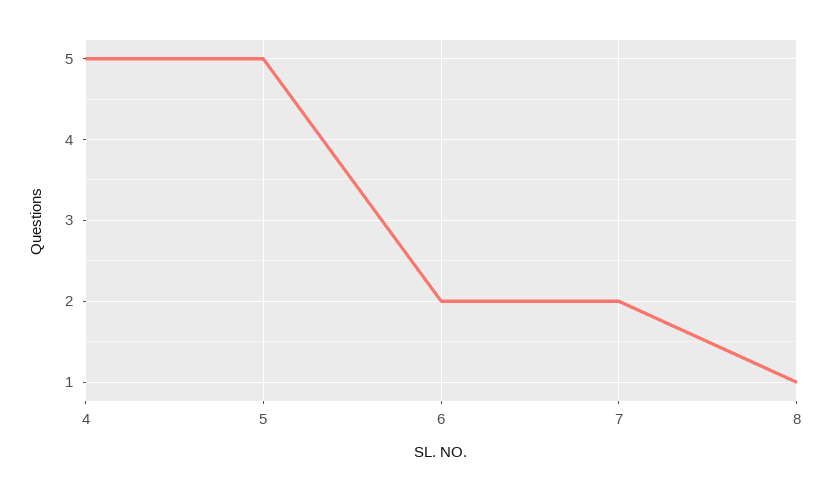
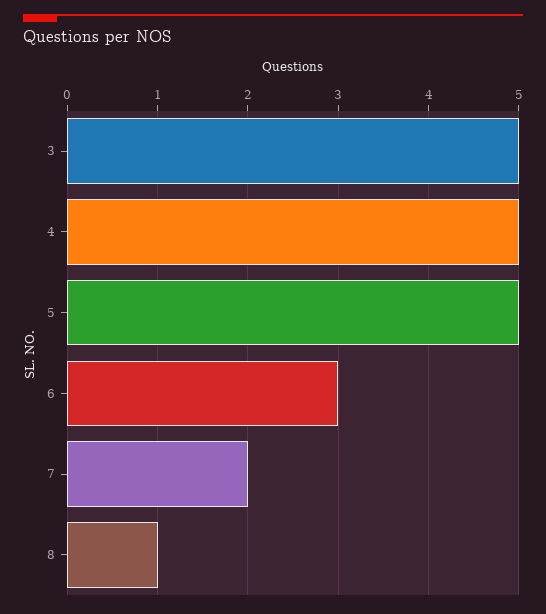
  {
    "4": 5,
    "5": 5,
-   "6": 2,
+   "6": 3,
    "7": 2,
-   "8": 1
+   "8": 1,
+   "3": 5
  }

